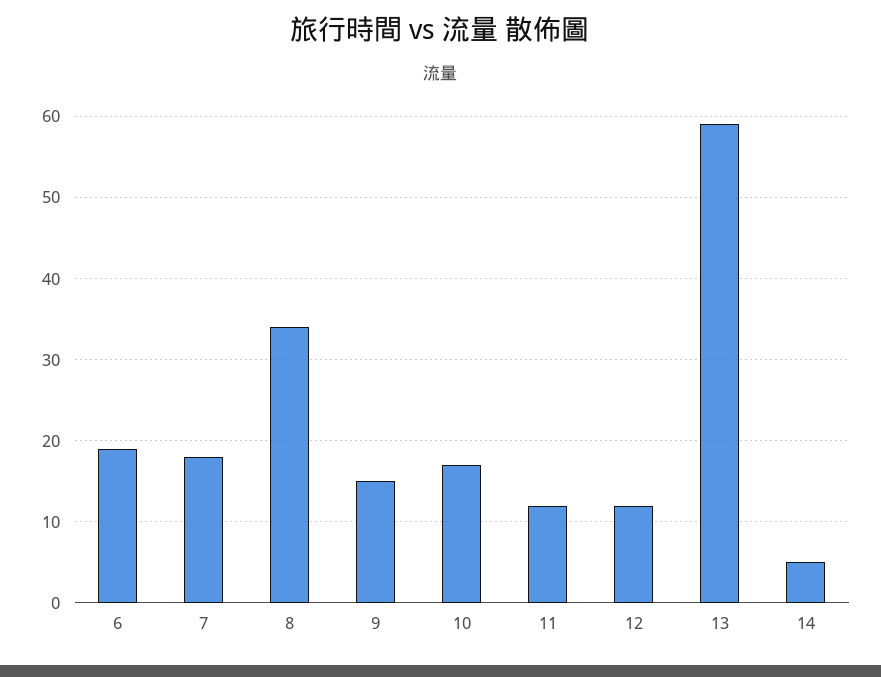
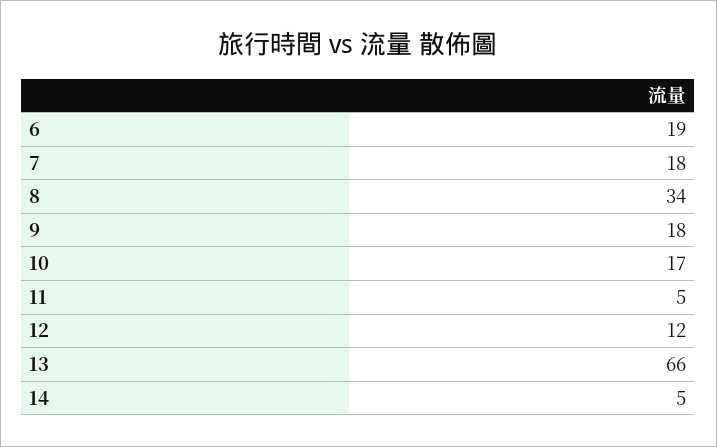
  {
    "6": 19,
    "7": 18,
    "8": 34,
-   "9": 15,
+   "9": 18,
    "10": 17,
-   "11": 12,
+   "11": 5,
    "12": 12,
-   "13": 59,
+   "13": 66,
    "14": 5
  }

